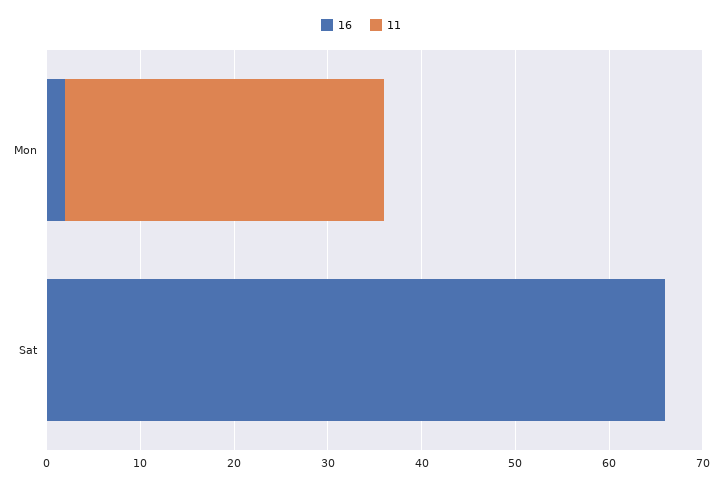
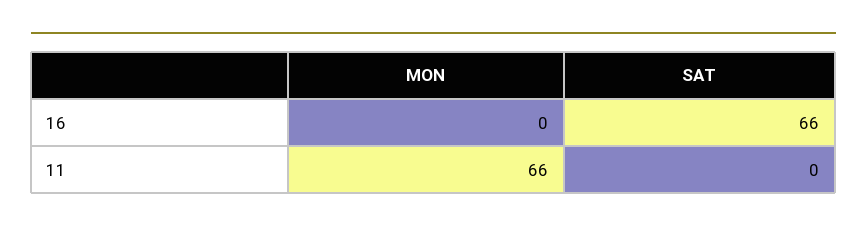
  {
    "16": {
-     "Mon": 2,
+     "Mon": 0,
      "Sat": 66
    },
    "11": {
-     "Mon": 34,
+     "Mon": 66,
      "Sat": 0
    }
  }

